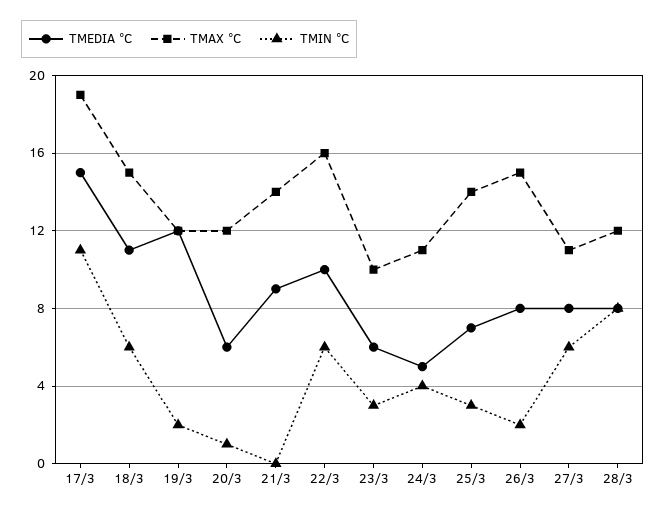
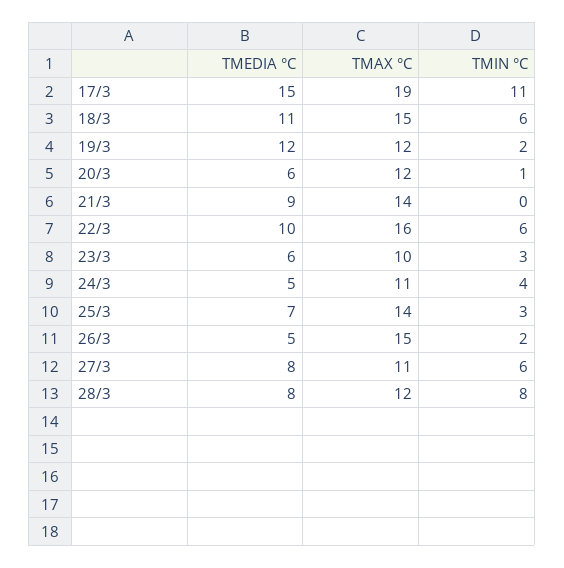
  {
    "TMEDIA °C": {
      "17/3": 15,
      "18/3": 11,
      "19/3": 12,
      "20/3": 6,
      "21/3": 9,
      "22/3": 10,
      "23/3": 6,
      "24/3": 5,
      "25/3": 7,
-     "26/3": 8,
+     "26/3": 5,
      "27/3": 8,
      "28/3": 8
    },
    "TMAX °C": {
      "17/3": 19,
      "18/3": 15,
      "19/3": 12,
      "20/3": 12,
      "21/3": 14,
      "22/3": 16,
      "23/3": 10,
      "24/3": 11,
      "25/3": 14,
      "26/3": 15,
      "27/3": 11,
      "28/3": 12
    },
    "TMIN °C": {
      "17/3": 11,
      "18/3": 6,
      "19/3": 2,
      "20/3": 1,
      "21/3": 0,
      "22/3": 6,
      "23/3": 3,
      "24/3": 4,
      "25/3": 3,
      "26/3": 2,
      "27/3": 6,
      "28/3": 8
    }
  }

